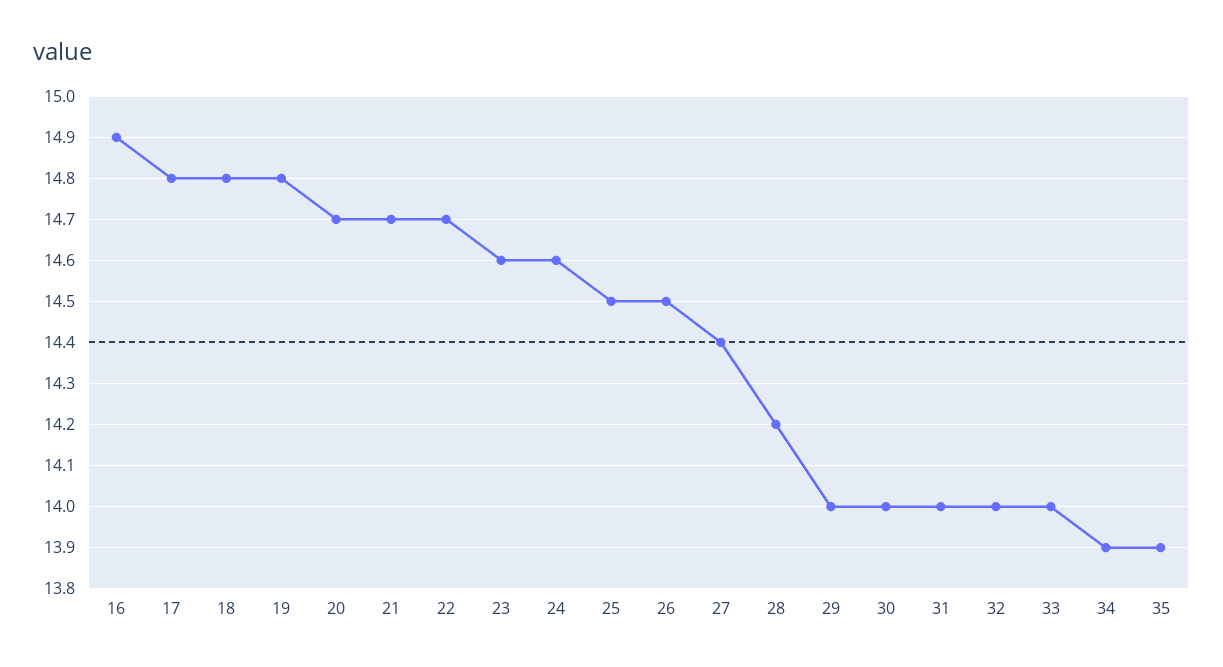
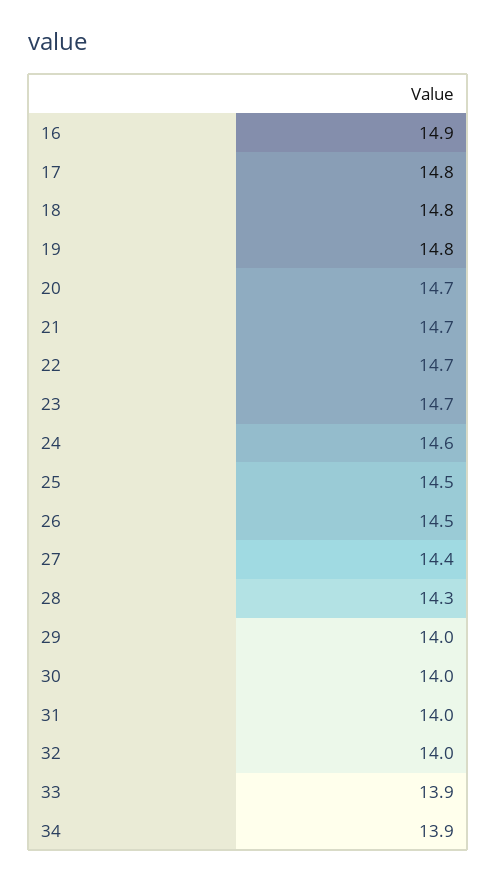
  {
    "16": 14.9,
    "17": 14.8,
    "18": 14.8,
    "19": 14.8,
    "20": 14.7,
    "21": 14.7,
    "22": 14.7,
-   "23": 14.6,
+   "23": 14.7,
    "24": 14.6,
    "25": 14.5,
    "26": 14.5,
    "27": 14.4,
-   "28": 14.2,
+   "28": 14.3,
    "29": 14,
    "30": 14,
    "31": 14,
    "32": 14,
-   "33": 14,
+   "33": 13.9,
-   "34": 13.9,
+   "34": 13.9
-   "35": 13.9
  }

